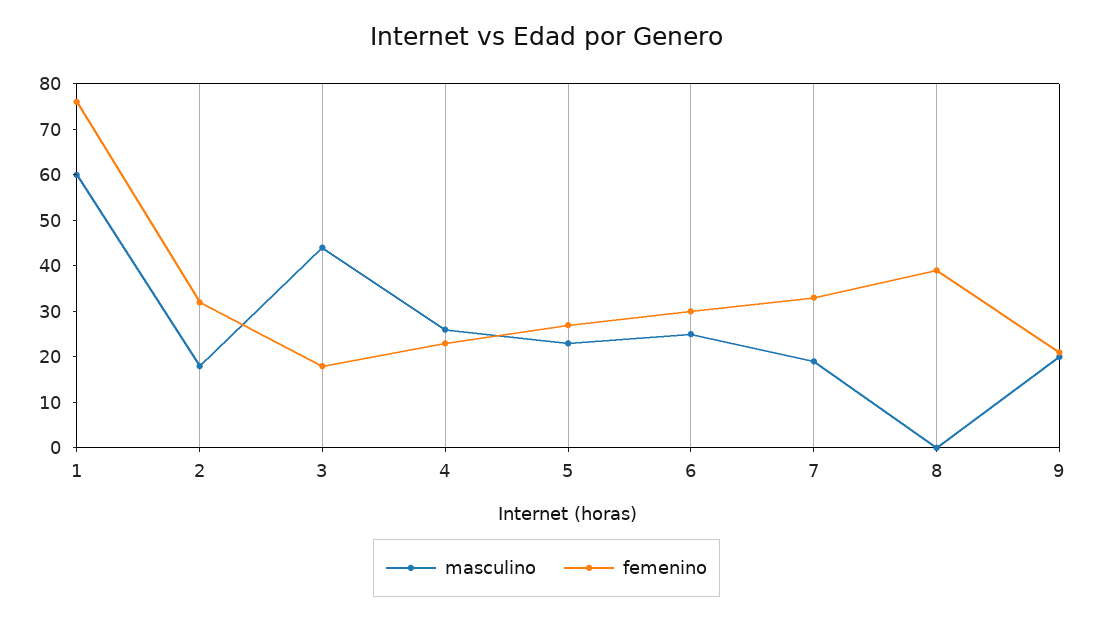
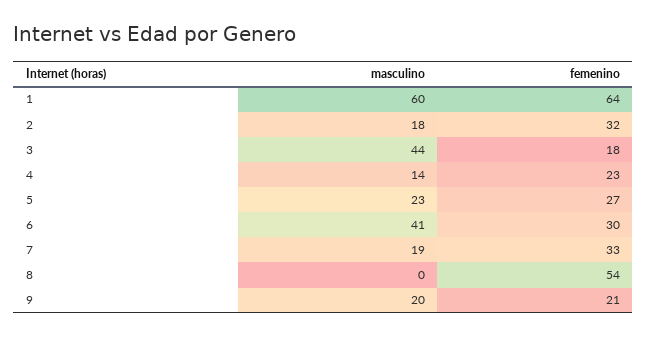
  {
    "masculino": {
      "1": 60,
      "2": 18,
      "3": 44,
-     "4": 25,
+     "4": 14,
      "5": 23,
-     "6": 25,
+     "6": 41,
      "7": 19,
      "8": 0,
      "9": 20
    },
    "femenino": {
-     "1": 75,
+     "1": 64,
      "2": 32,
      "3": 18,
      "4": 23,
      "5": 27,
      "6": 30,
      "7": 33,
-     "8": 40,
+     "8": 54,
      "9": 21
    }
  }

